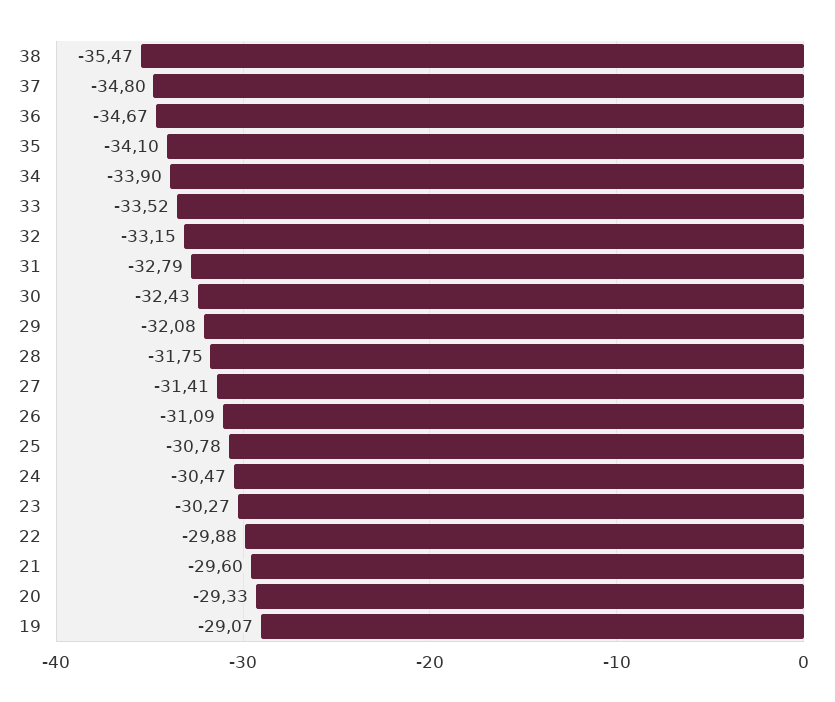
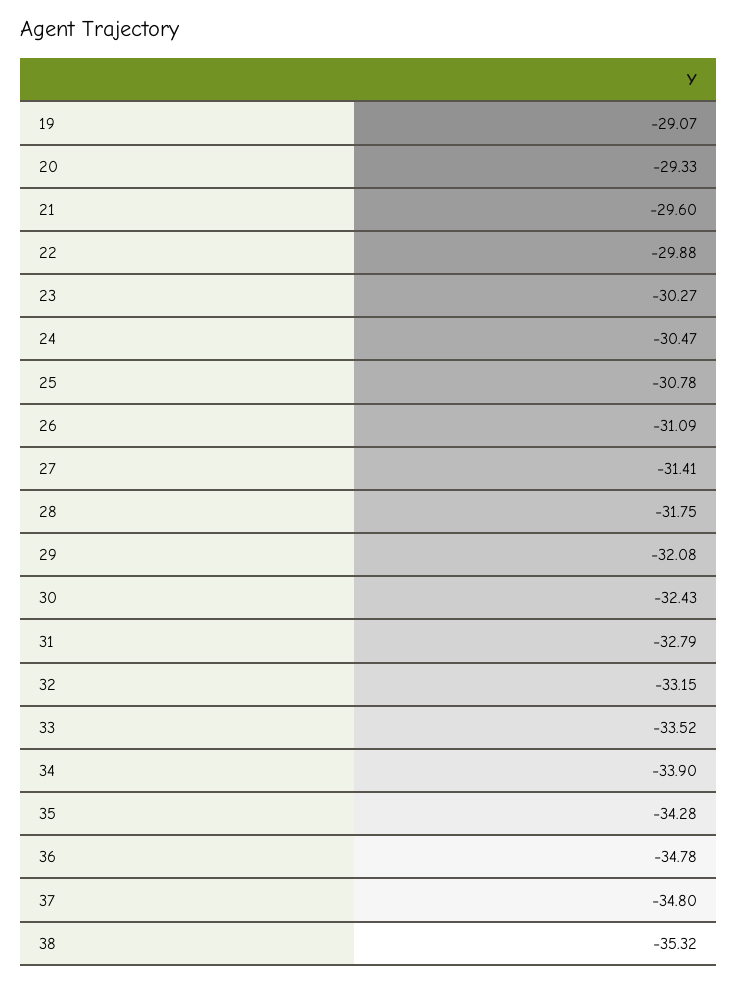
  {
-   "38": -35.47,
+   "38": -35.32,
    "37": -34.8,
-   "36": -34.67,
+   "36": -34.78,
-   "35": -34.1,
+   "35": -34.28,
    "34": -33.9,
    "33": -33.52,
    "32": -33.15,
    "31": -32.79,
    "30": -32.43,
    "29": -32.08,
    "28": -31.75,
    "27": -31.41,
    "26": -31.09,
    "25": -30.78,
    "24": -30.47,
    "23": -30.27,
    "22": -29.88,
    "21": -29.6,
    "20": -29.33,
    "19": -29.07
  }

